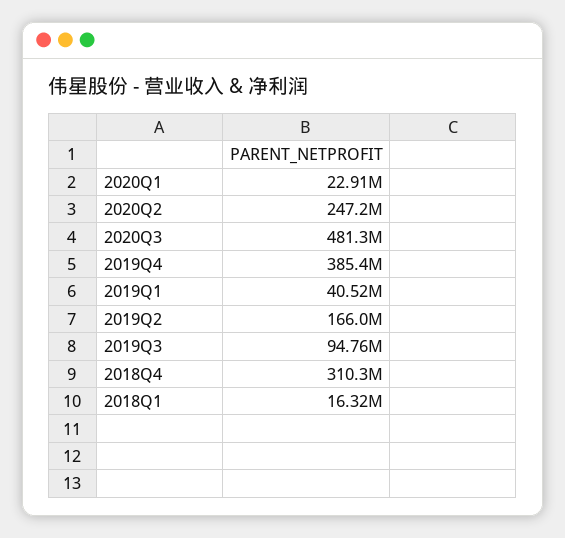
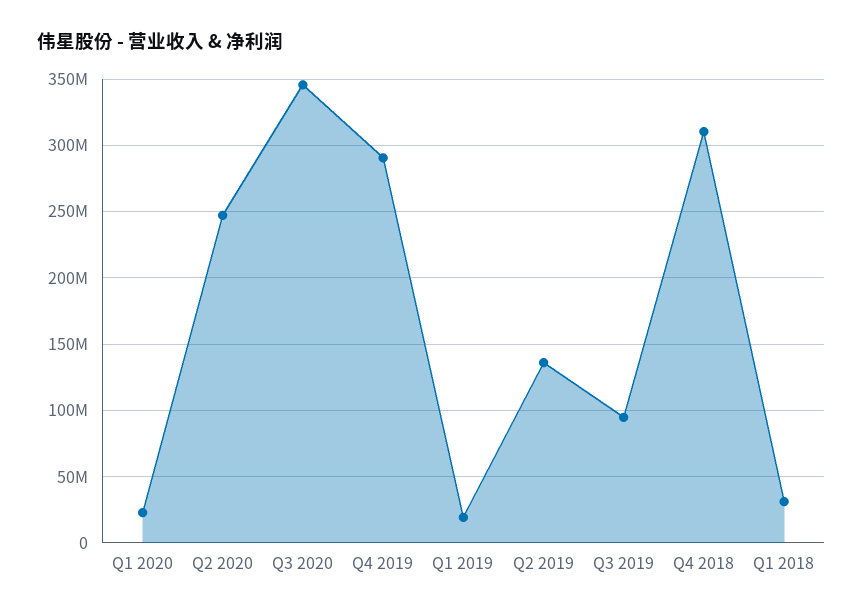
  {
    "2020Q1": 22910000,
    "2020Q2": 247200000,
-   "2020Q3": 481300000,
+   "2020Q3": 345000000,
-   "2019Q4": 385400000,
+   "2019Q4": 290000000,
-   "2019Q1": 40520000,
+   "2019Q1": 20000000,
-   "2019Q2": 166000000,
+   "2019Q2": 135000000,
    "2019Q3": 94760000,
    "2018Q4": 310300000,
-   "2018Q1": 16320000
+   "2018Q1": 30000000
  }

